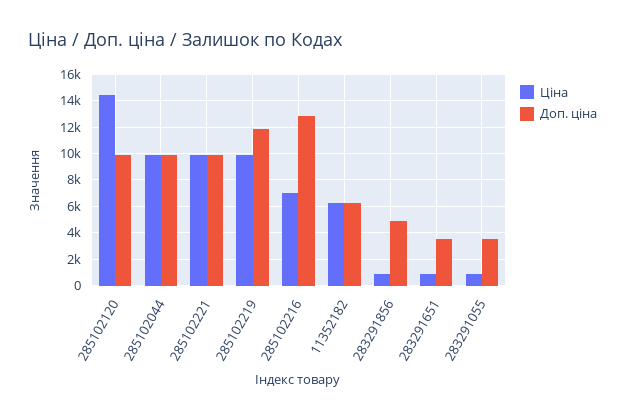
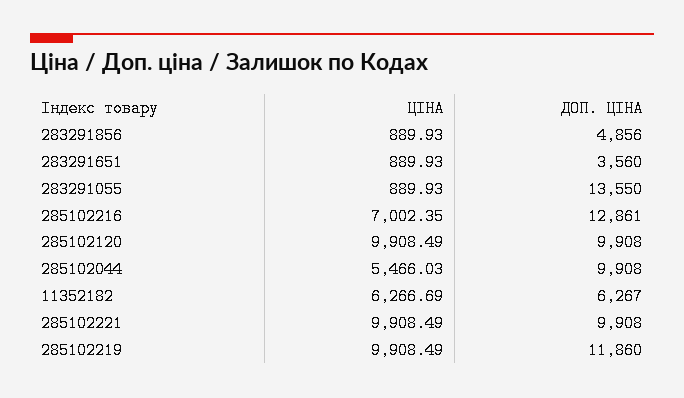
  {
    "Ціна": {
-     "285102120": 14500,
+     "285102120": 9908.49,
-     "285102044": 10000,
+     "285102044": 5466.03,
      "285102221": 9908.49,
      "285102219": 9908.49,
      "285102216": 7002.35,
      "11352182": 6266.69,
      "283291856": 889.93,
      "283291651": 889.93,
      "283291055": 889.93
    },
    "Доп. ціна": {
      "285102120": 9908,
      "285102044": 9908,
      "285102221": 9908,
      "285102219": 11860,
      "285102216": 12861,
      "11352182": 6267,
      "283291856": 4856,
      "283291651": 3560,
-     "283291055": 3500
+     "283291055": 13550
    }
  }

